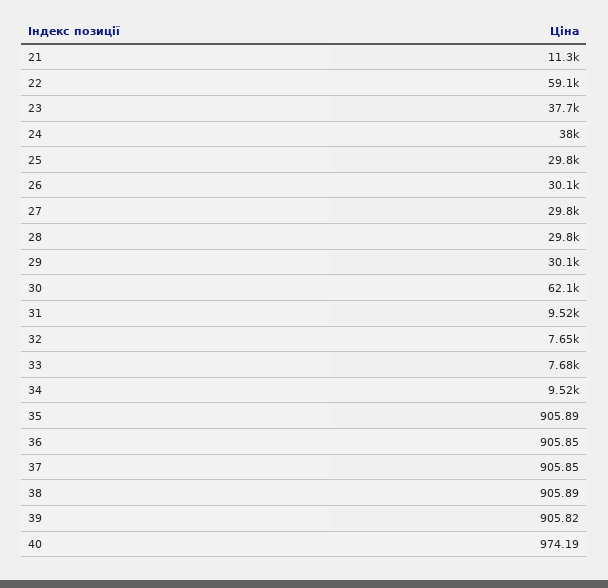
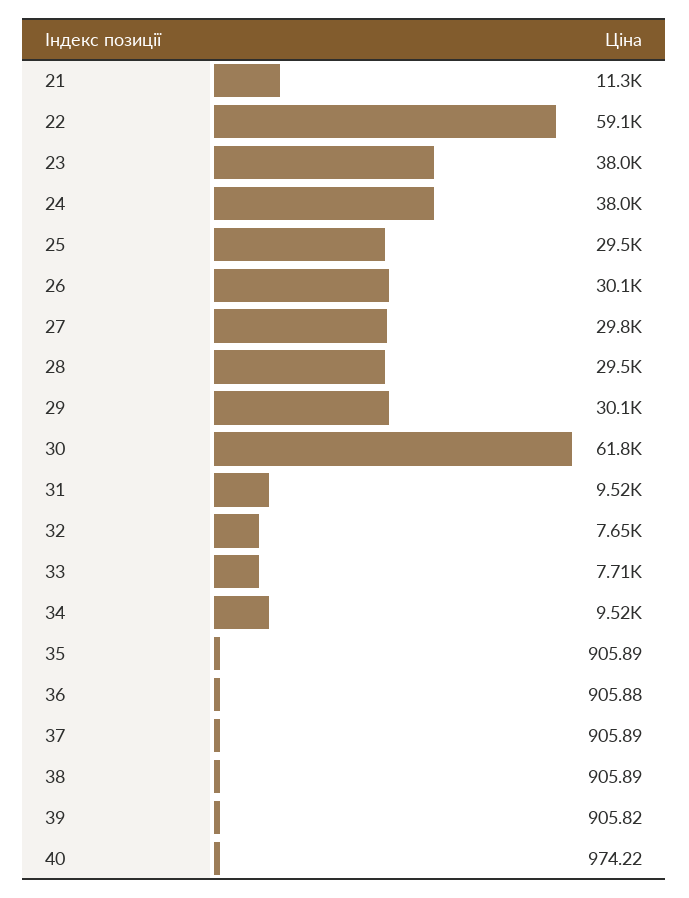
  {
    "21": 11300,
    "22": 59100,
-   "23": 37700,
+   "23": 38000,
    "24": 38000,
-   "25": 29800,
+   "25": 29500,
    "26": 30100,
    "27": 29800,
-   "28": 29800,
+   "28": 29500,
    "29": 30100,
-   "30": 62100,
+   "30": 61800,
    "31": 9520,
    "32": 7650,
-   "33": 7680,
+   "33": 7710,
    "34": 9520,
    "35": 905.89,
-   "36": 905.85,
+   "36": 905.88,
-   "37": 905.85,
+   "37": 905.89,
    "38": 905.89,
    "39": 905.82,
-   "40": 974.19
+   "40": 974.22
  }

